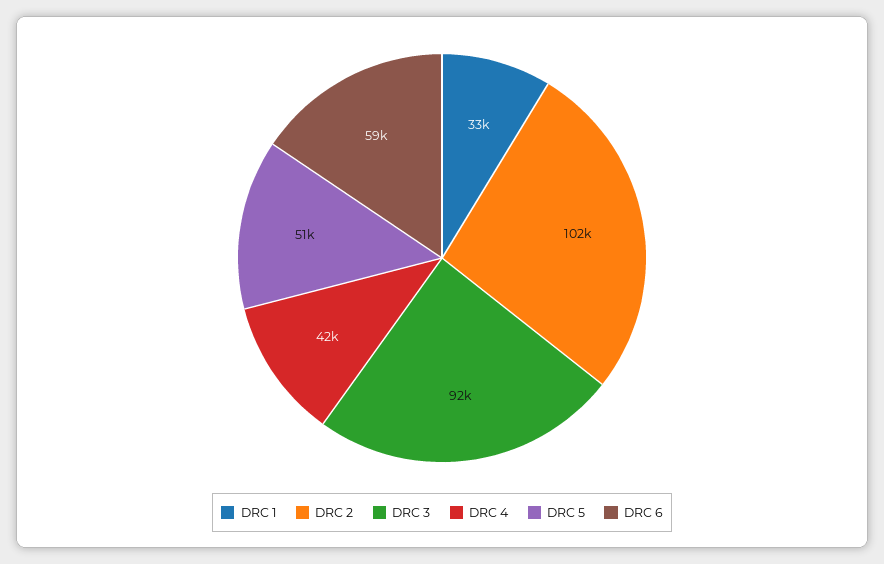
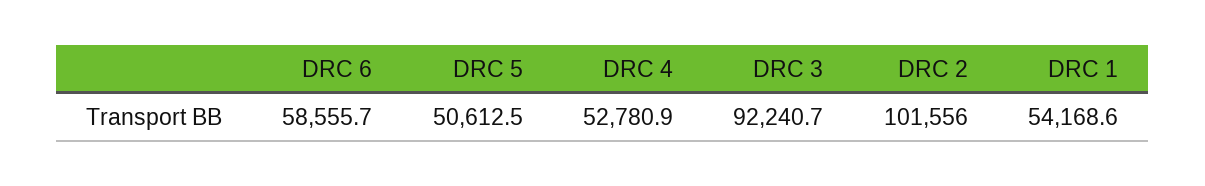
  {
-   "DRC 1": 33000,
+   "DRC 1": 54168.6,
    "DRC 2": 101556,
    "DRC 3": 92240.7,
-   "DRC 4": 42000,
+   "DRC 4": 52780.9,
    "DRC 5": 50612.5,
    "DRC 6": 58555.7
  }

